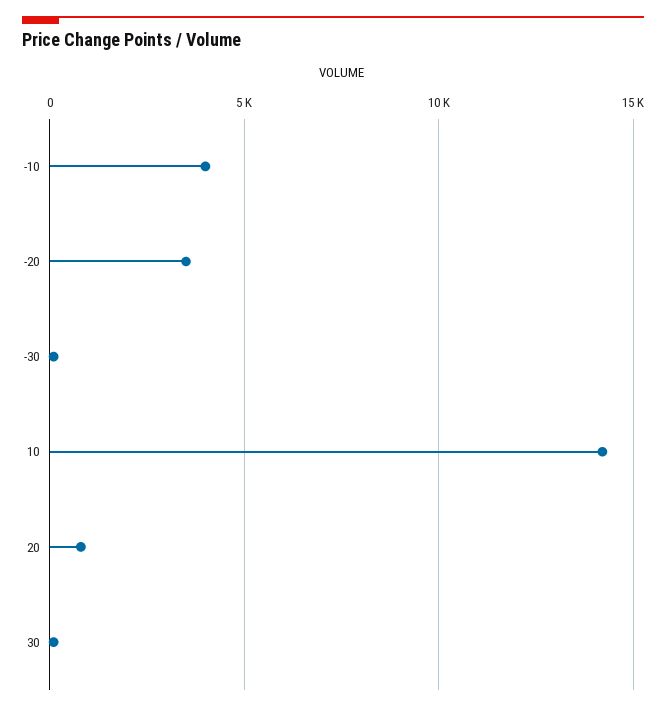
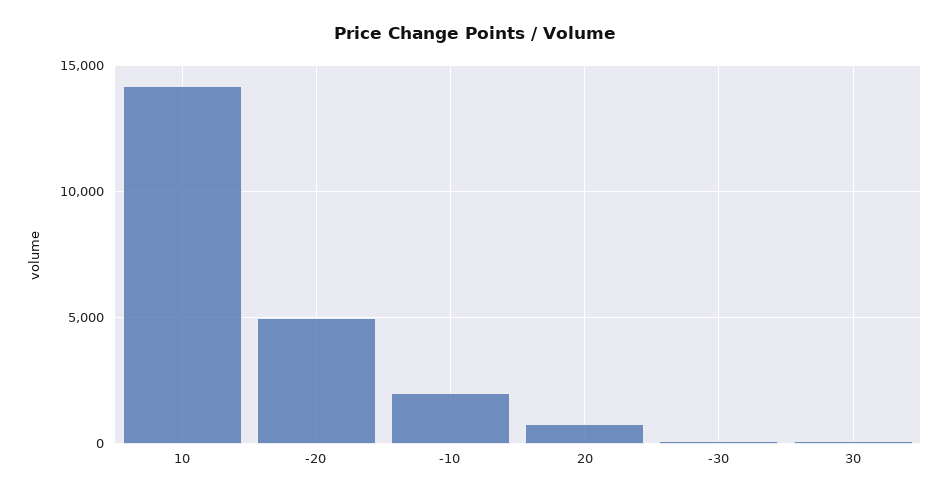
  {
-   "-10": 4000,
+   "-10": 2000,
-   "-20": 3500,
+   "-20": 5000,
    "-30": 0,
    "10": 14000,
    "20": 1000,
    "30": 0
  }

